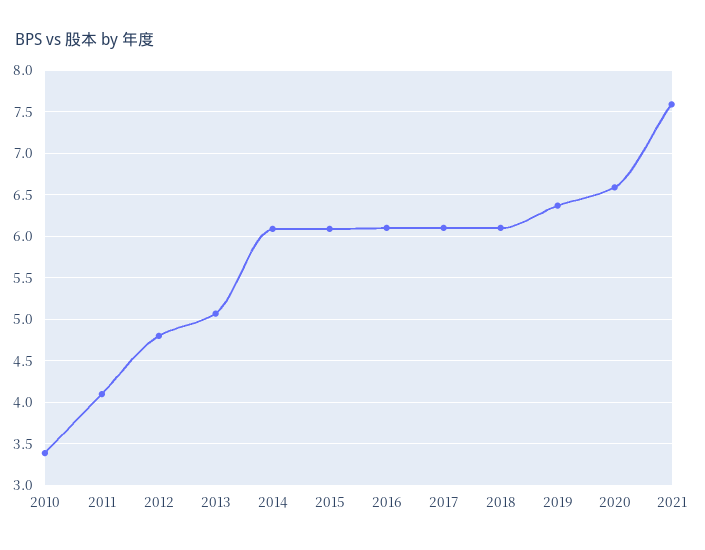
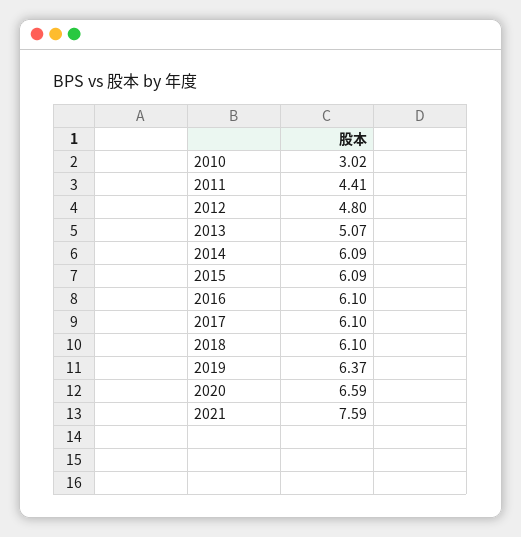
  {
-   "2010": 3.4,
+   "2010": 3.02,
-   "2011": 4.1,
+   "2011": 4.41,
    "2012": 4.8,
    "2013": 5.07,
    "2014": 6.09,
    "2015": 6.09,
    "2016": 6.1,
    "2017": 6.1,
    "2018": 6.1,
    "2019": 6.37,
    "2020": 6.59,
    "2021": 7.59
  }

